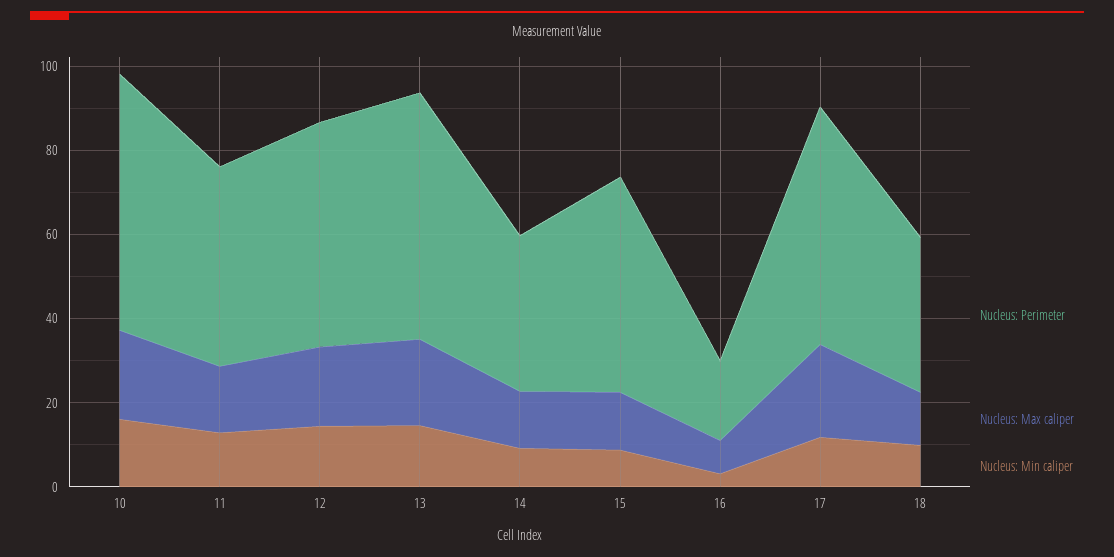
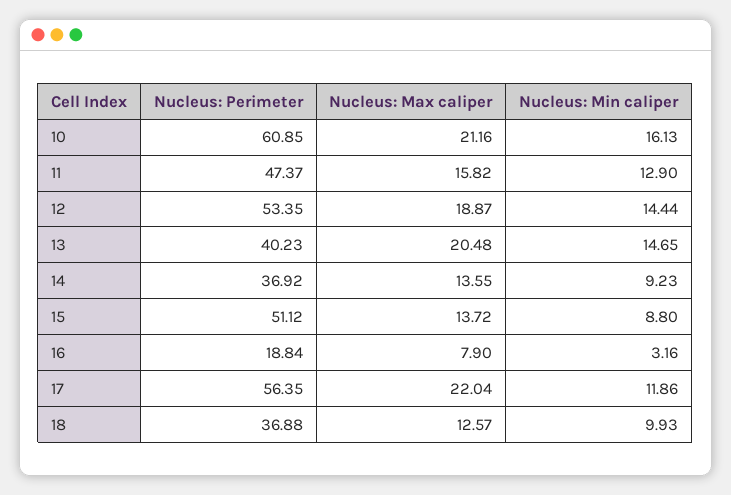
  {
    "Nucleus: Perimeter": {
      "10": 60.85,
      "11": 47.37,
      "12": 53.35,
-     "13": 60,
+     "13": 40.23,
      "14": 36.92,
      "15": 51.12,
      "16": 18.84,
      "17": 56.35,
      "18": 36.88
    },
    "Nucleus: Max caliper": {
      "10": 21.16,
      "11": 15.82,
      "12": 18.87,
      "13": 20.48,
      "14": 13.55,
      "15": 13.72,
      "16": 7.9,
      "17": 22.04,
      "18": 12.57
    },
    "Nucleus: Min caliper": {
      "10": 16.13,
      "11": 12.9,
      "12": 14.44,
      "13": 14.65,
      "14": 9.23,
      "15": 8.8,
      "16": 3.16,
      "17": 11.86,
      "18": 9.93
    }
  }

